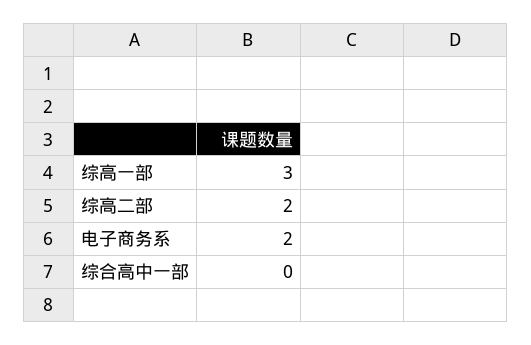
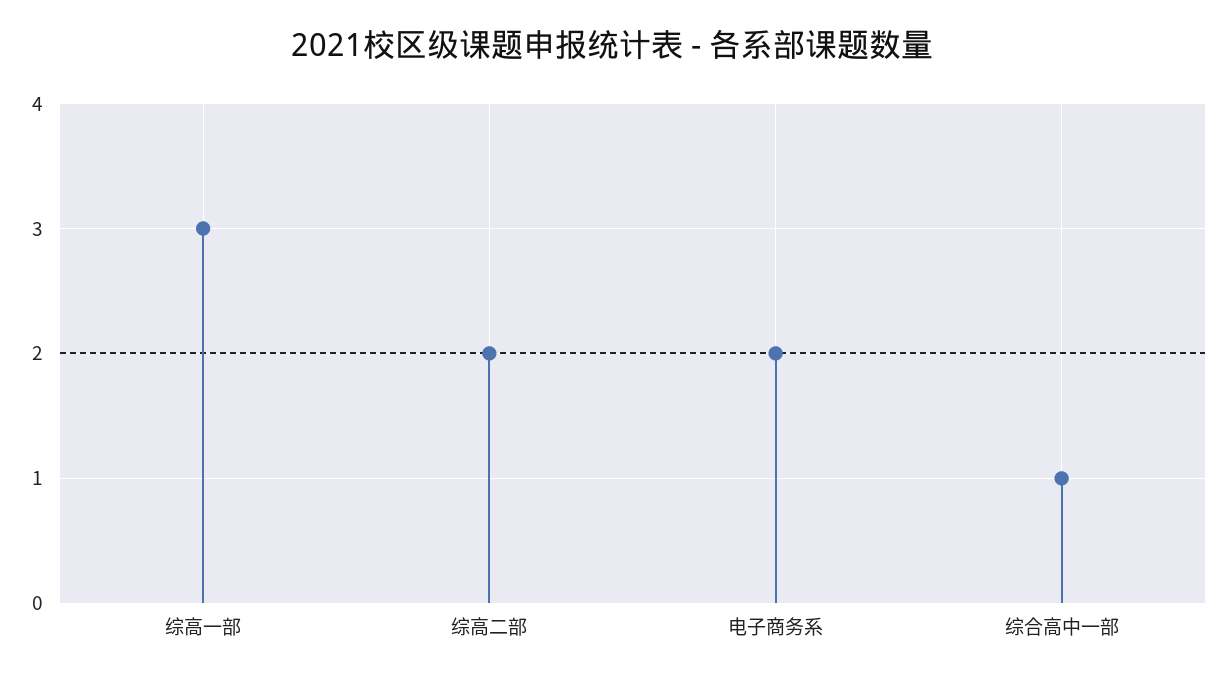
  {
    "综高一部": 3,
    "综高二部": 2,
    "电子商务系": 2,
-   "综合高中一部": 0
+   "综合高中一部": 1
  }

